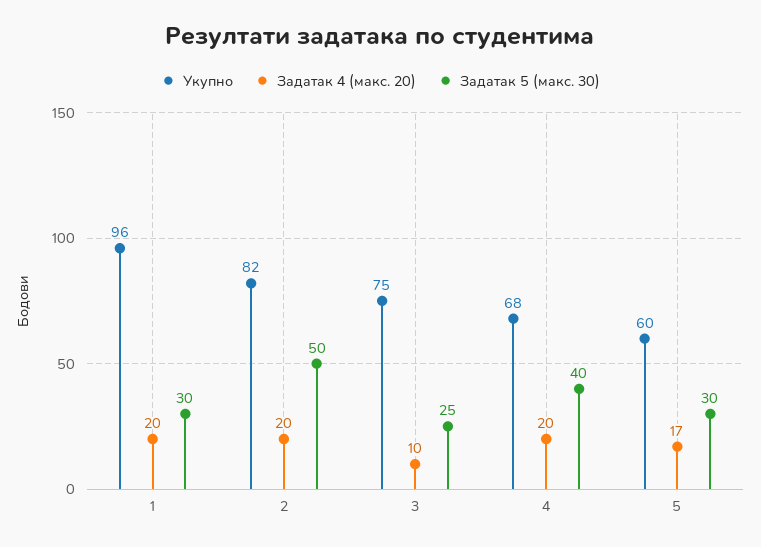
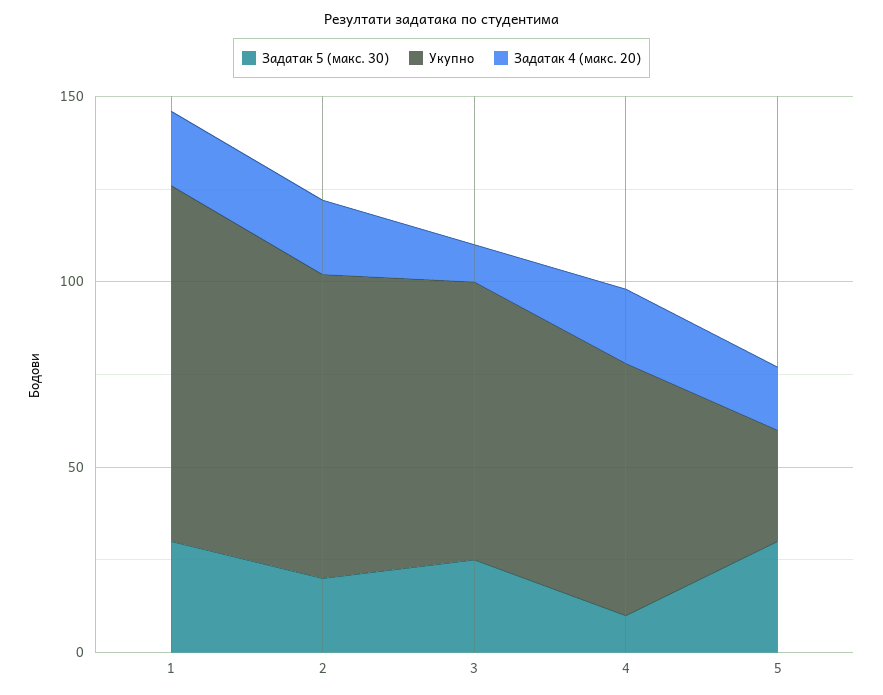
  {
    "Укупно": {
      "1": 96,
      "2": 82,
      "3": 75,
      "4": 68,
-     "5": 60
+     "5": 30
    },
    "Задатак 4 (макс. 20)": {
      "1": 20,
      "2": 20,
      "3": 10,
      "4": 20,
      "5": 17
    },
    "Задатак 5 (макс. 30)": {
      "1": 30,
-     "2": 50,
+     "2": 20,
      "3": 25,
-     "4": 40,
+     "4": 10,
      "5": 30
    }
  }

